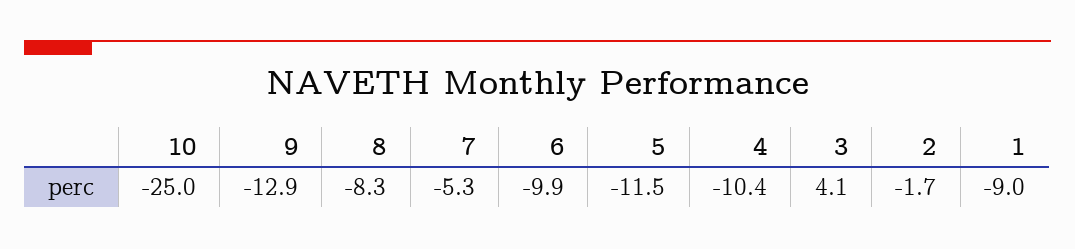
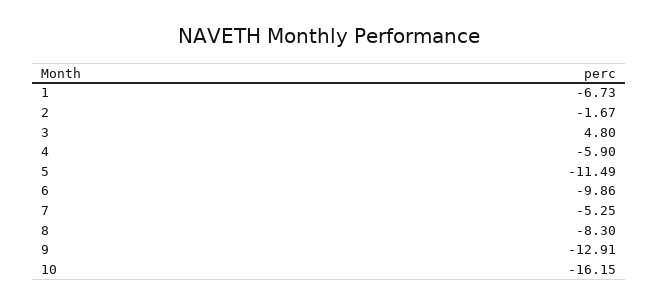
  {
-   "10": -25,
+   "10": -16.15,
    "9": -12.91,
    "8": -8.3,
    "7": -5.25,
    "6": -9.86,
    "5": -11.49,
-   "4": -10.4,
+   "4": -5.9,
-   "3": 4.1,
+   "3": 4.8,
    "2": -1.67,
-   "1": -9
+   "1": -6.73
  }

